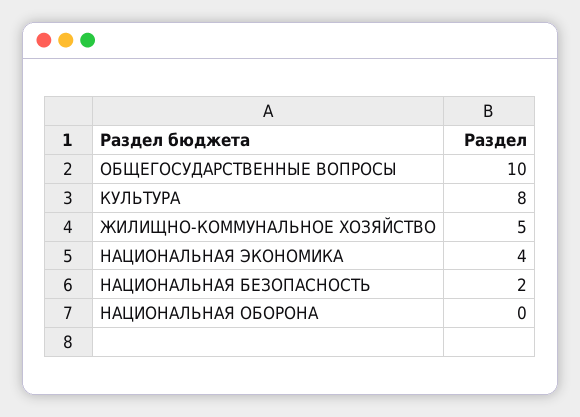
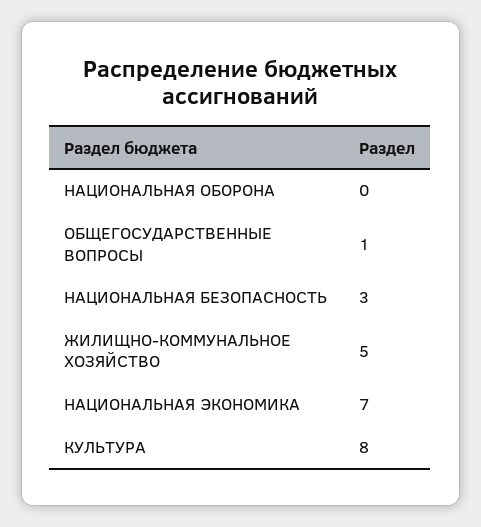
  {
-   "ОБЩЕГОСУДАРСТВЕННЫЕ ВОПРОСЫ": 10,
+   "ОБЩЕГОСУДАРСТВЕННЫЕ ВОПРОСЫ": 1,
    "КУЛЬТУРА": 8,
    "ЖИЛИЩНО-КОММУНАЛЬНОЕ ХОЗЯЙСТВО": 5,
-   "НАЦИОНАЛЬНАЯ ЭКОНОМИКА": 4,
+   "НАЦИОНАЛЬНАЯ ЭКОНОМИКА": 7,
-   "НАЦИОНАЛЬНАЯ БЕЗОПАСНОСТЬ": 2,
+   "НАЦИОНАЛЬНАЯ БЕЗОПАСНОСТЬ": 3,
    "НАЦИОНАЛЬНАЯ ОБОРОНА": 0
  }

